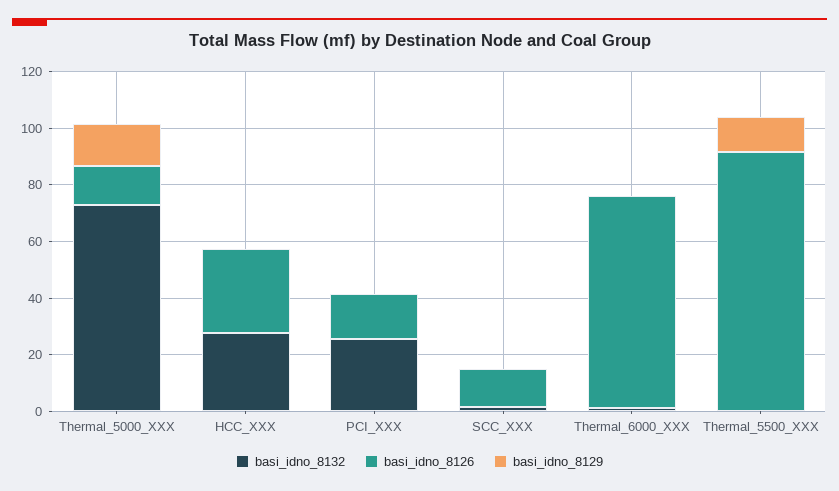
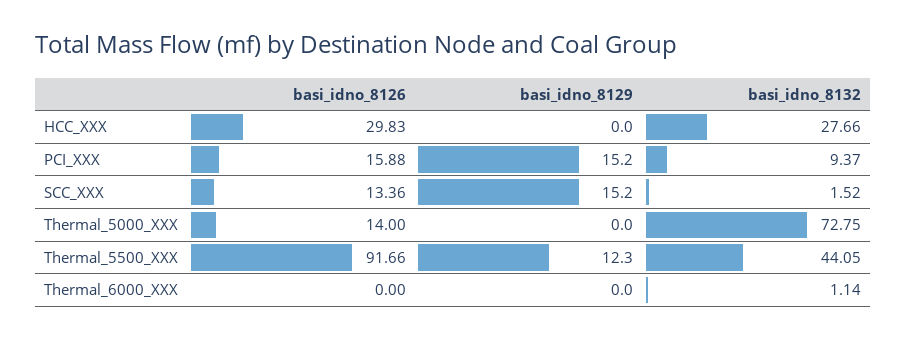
  {
    "basi_idno_8132": {
      "Thermal_5000_XXX": 72.75,
      "HCC_XXX": 27.66,
-     "PCI_XXX": 25,
+     "PCI_XXX": 9.37,
      "SCC_XXX": 1.52,
      "Thermal_6000_XXX": 1.14,
-     "Thermal_5500_XXX": 0
+     "Thermal_5500_XXX": 44.05
    },
    "basi_idno_8126": {
      "Thermal_5000_XXX": 14,
      "HCC_XXX": 29.83,
      "PCI_XXX": 15.88,
      "SCC_XXX": 13.36,
-     "Thermal_6000_XXX": 75,
+     "Thermal_6000_XXX": 0,
      "Thermal_5500_XXX": 91.66
    },
    "basi_idno_8129": {
-     "Thermal_5000_XXX": 15,
+     "Thermal_5000_XXX": 0,
      "HCC_XXX": 0,
-     "PCI_XXX": 0,
+     "PCI_XXX": 15.2,
-     "SCC_XXX": 0,
+     "SCC_XXX": 15.2,
      "Thermal_6000_XXX": 0,
      "Thermal_5500_XXX": 12.3
    }
  }

